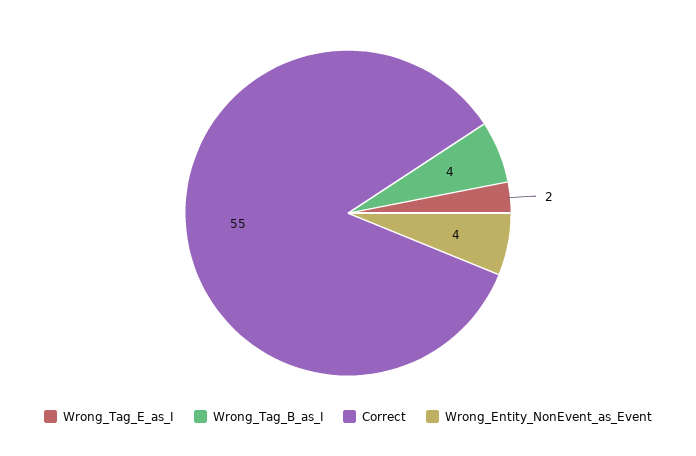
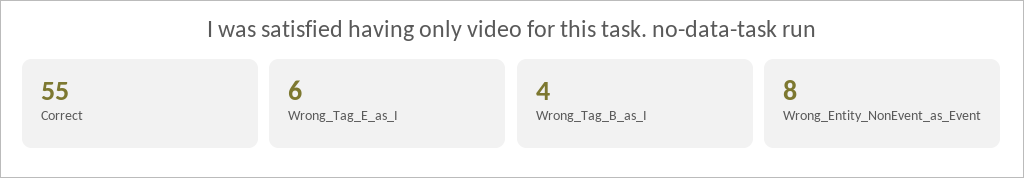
  {
-   "Wrong_Tag_E_as_I": 2,
+   "Wrong_Tag_E_as_I": 6,
    "Wrong_Tag_B_as_I": 4,
    "Correct": 55,
-   "Wrong_Entity_NonEvent_as_Event": 4
+   "Wrong_Entity_NonEvent_as_Event": 8
  }

